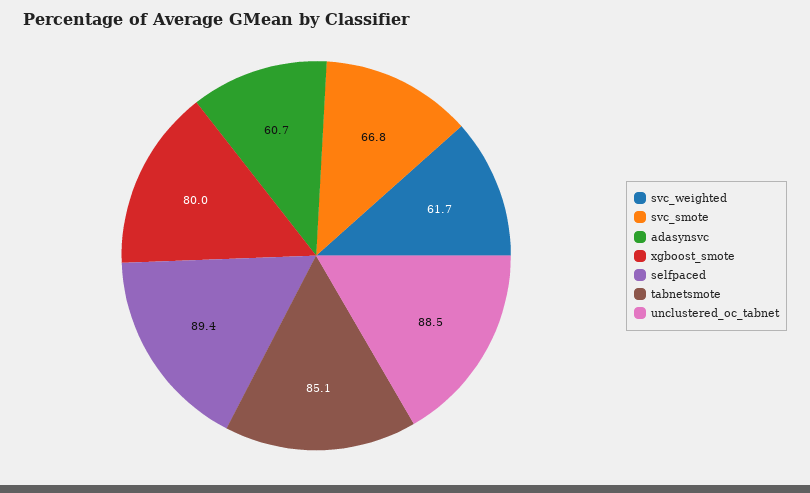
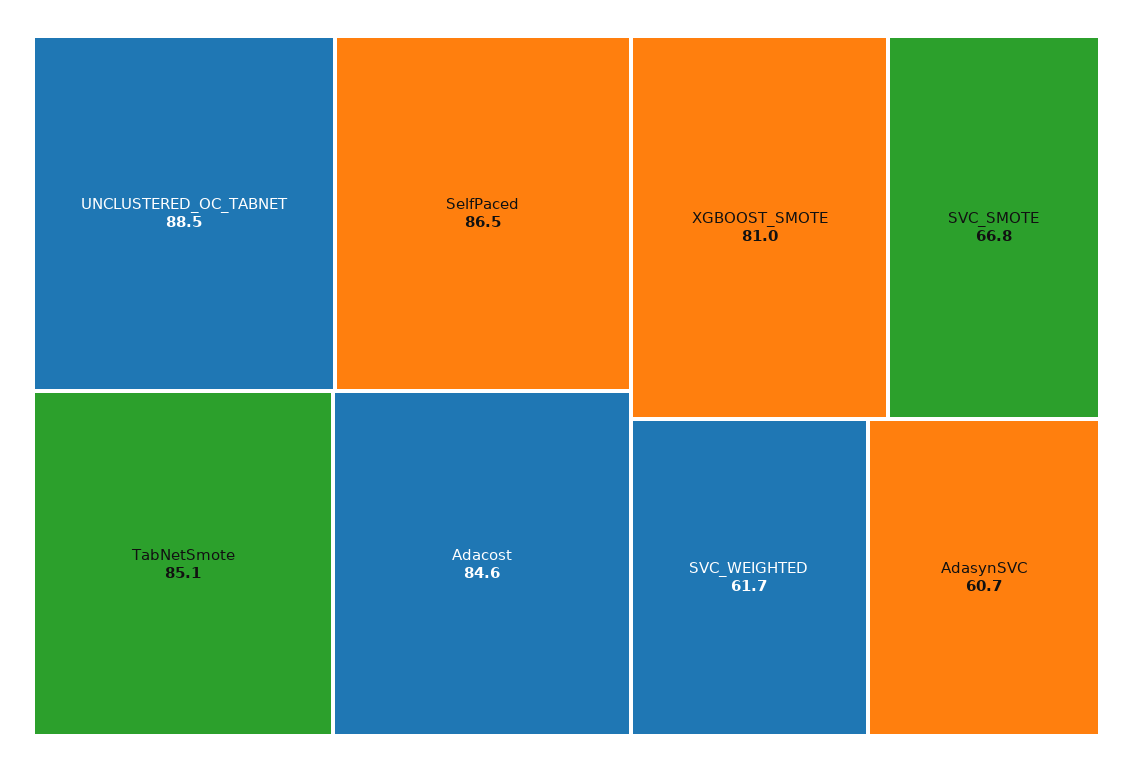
  {
    "svc_weighted": 61.7,
    "svc_smote": 66.8,
    "adasynsvc": 60.7,
-   "xgboost_smote": 80,
+   "xgboost_smote": 81,
-   "selfpaced": 89.4,
+   "selfpaced": 86.5,
    "tabnetsmote": 85.1,
-   "unclustered_oc_tabnet": 88.5
+   "unclustered_oc_tabnet": 88.5,
+   "Adacost": 84.6
  }

